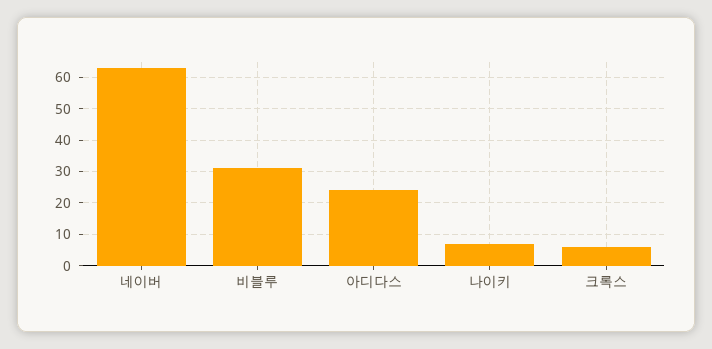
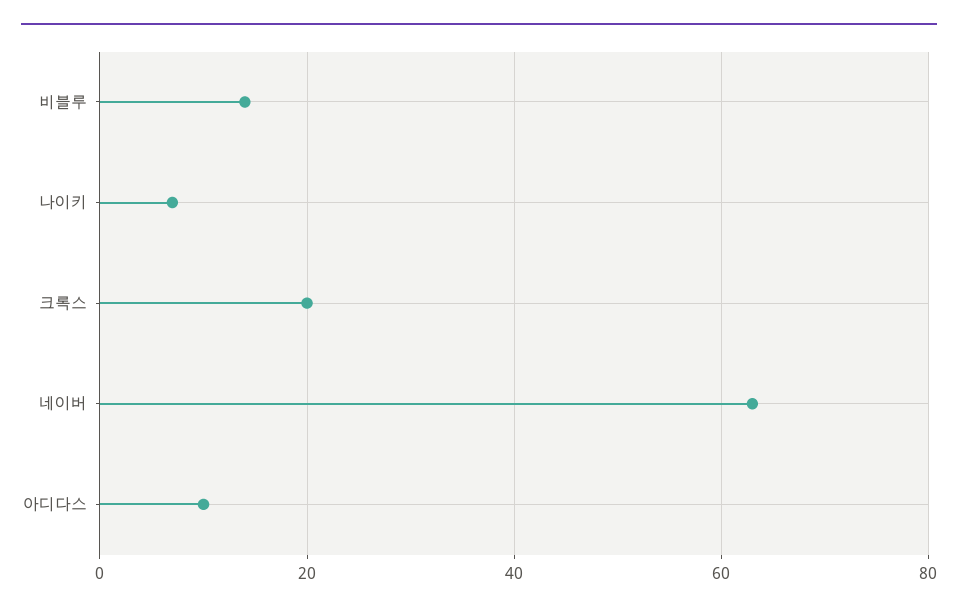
  {
    "네이버": 65,
-   "비블루": 30,
+   "비블루": 15,
-   "아디다스": 25,
+   "아디다스": 10,
    "나이키": 5,
-   "크록스": 5
+   "크록스": 20
  }

